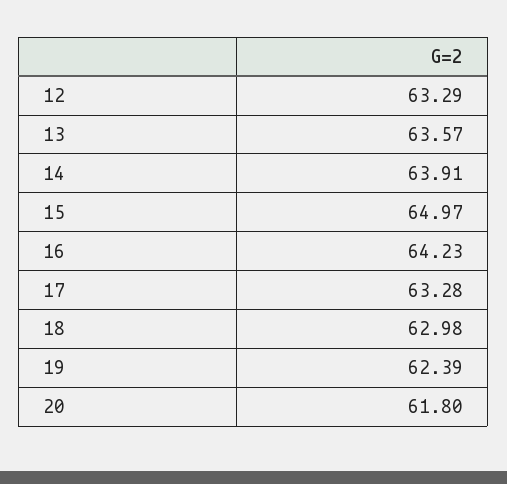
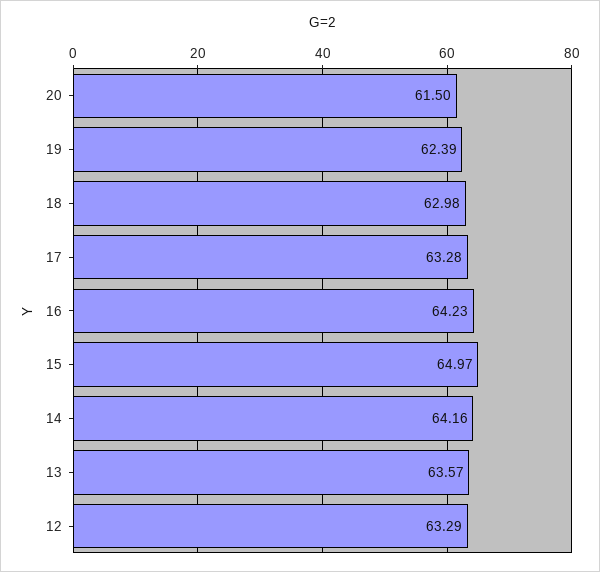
  {
    "12": 63.29,
    "13": 63.57,
-   "14": 63.91,
+   "14": 64.16,
    "15": 64.97,
    "16": 64.23,
    "17": 63.28,
    "18": 62.98,
    "19": 62.39,
-   "20": 61.8
+   "20": 61.5
  }

